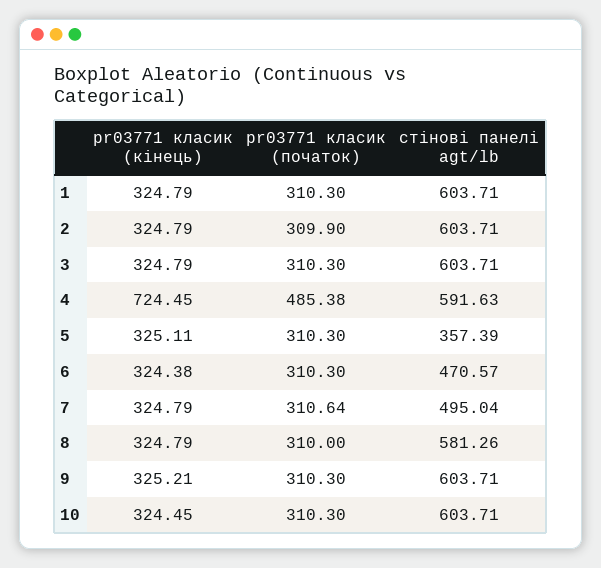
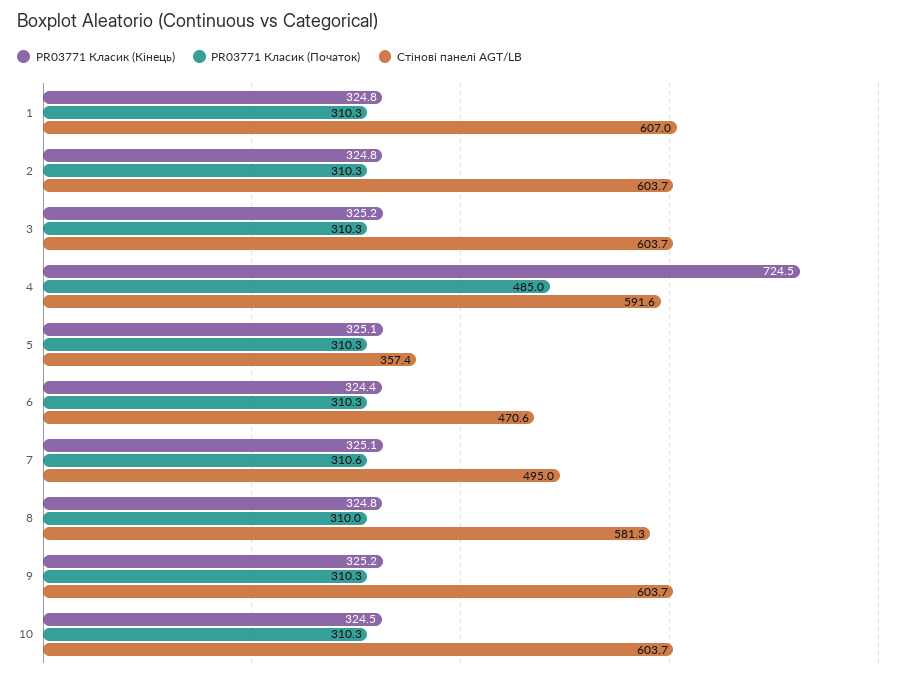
  {
    "pr03771 класик (кінець)": {
      "1": 324.79,
      "2": 324.79,
-     "3": 324.79,
+     "3": 325.2,
      "4": 724.45,
      "5": 325.11,
      "6": 324.38,
-     "7": 324.79,
+     "7": 325.1,
      "8": 324.79,
      "9": 325.21,
      "10": 324.45
    },
    "pr03771 класик (початок)": {
      "1": 310.3,
-     "2": 309.9,
+     "2": 310.3,
      "3": 310.3,
-     "4": 485.38,
+     "4": 485,
      "5": 310.3,
      "6": 310.3,
      "7": 310.64,
      "8": 310,
      "9": 310.3,
      "10": 310.3
    },
    "стінові панелі agt/lb": {
-     "1": 603.71,
+     "1": 607,
      "2": 603.71,
      "3": 603.71,
      "4": 591.63,
      "5": 357.39,
      "6": 470.57,
      "7": 495.04,
      "8": 581.26,
      "9": 603.71,
      "10": 603.71
    }
  }

